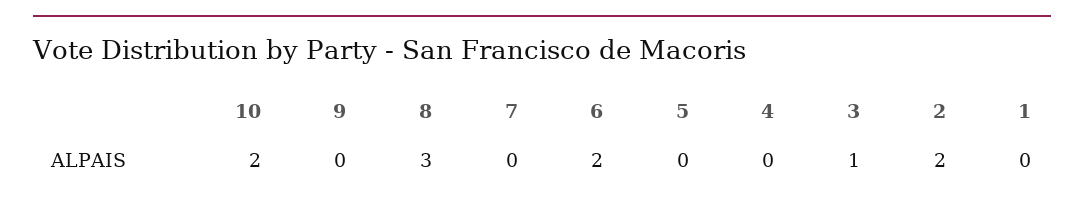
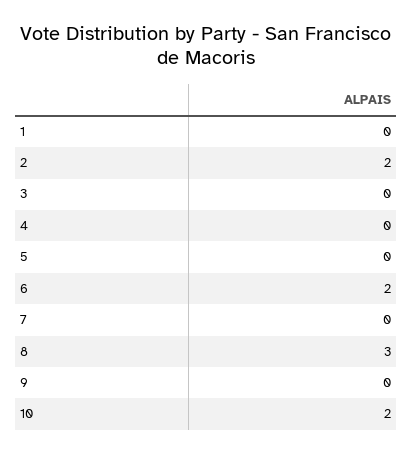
  {
    "10": 2,
    "9": 0,
    "8": 3,
    "7": 0,
    "6": 2,
    "5": 0,
    "4": 0,
-   "3": 1,
+   "3": 0,
    "2": 2,
    "1": 0
  }

